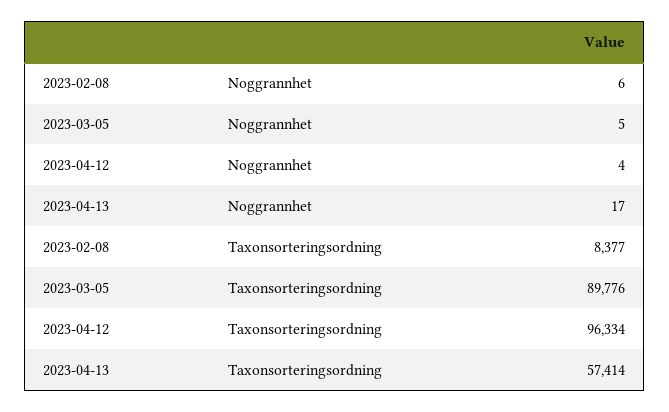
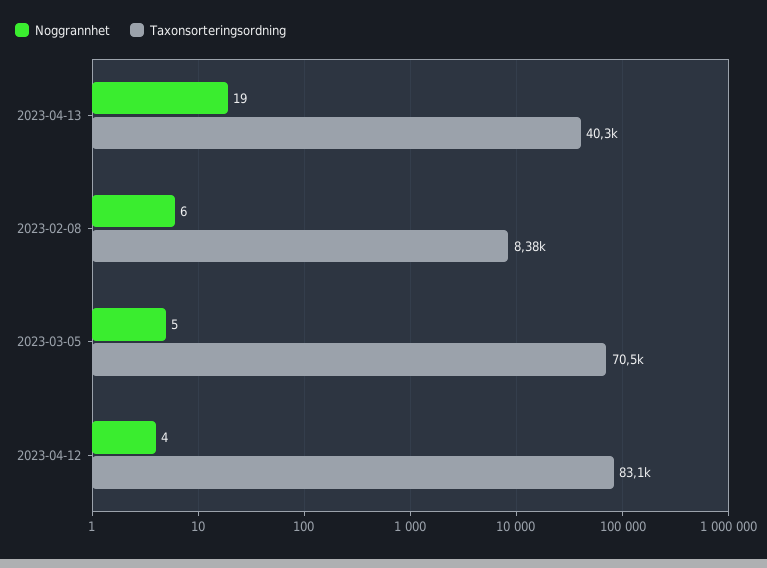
  {
    "Noggrannhet": {
      "2023-02-08": 6,
      "2023-03-05": 5,
      "2023-04-12": 4,
-     "2023-04-13": 17
+     "2023-04-13": 19
    },
    "Taxonsorteringsordning": {
      "2023-02-08": 8377,
-     "2023-03-05": 89776,
+     "2023-03-05": 70500,
-     "2023-04-12": 96334,
+     "2023-04-12": 83100,
-     "2023-04-13": 57414
+     "2023-04-13": 40300
    }
  }

